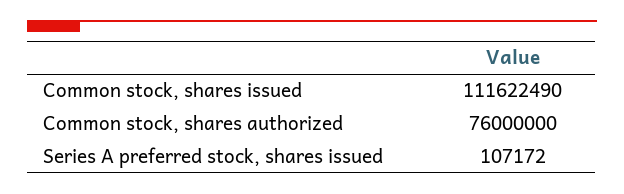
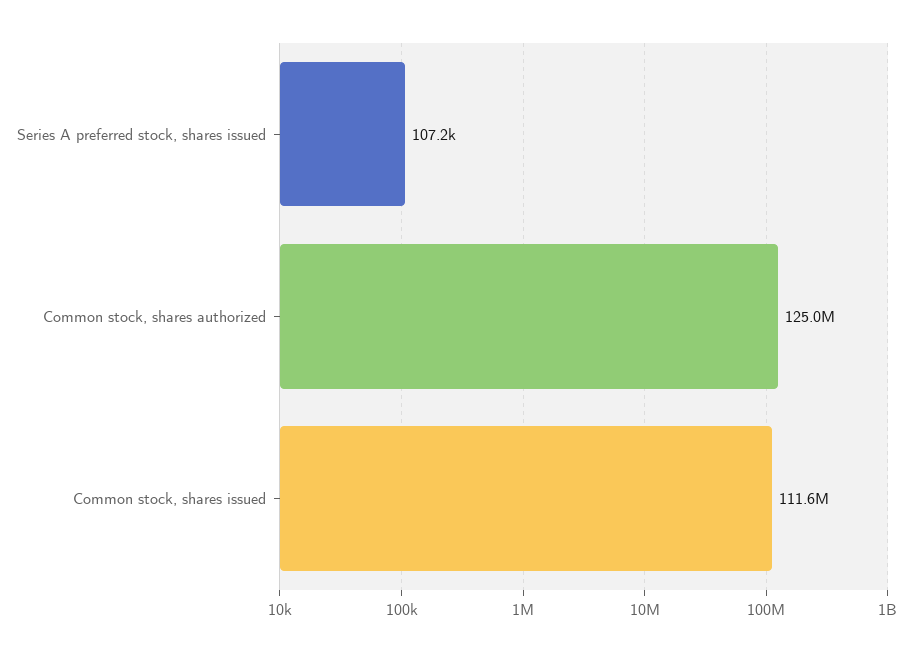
  {
    "Common stock, shares issued": 111622490,
-   "Common stock, shares authorized": 76000000,
+   "Common stock, shares authorized": 125000000,
    "Series A preferred stock, shares issued": 107172
  }

